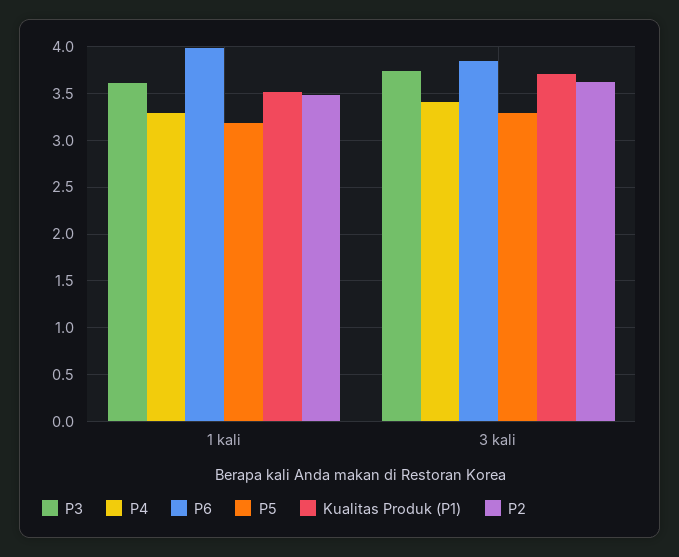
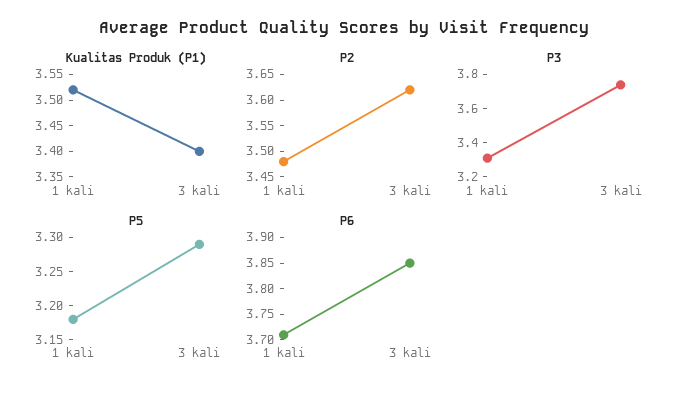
  {
    "P3": {
-     "1 kali": 3.6,
+     "1 kali": 3.3,
      "3 kali": 3.75
    },
-   "P4": {
-     "1 kali": 3.3,
-     "3 kali": 3.4
-   },
    "P6": {
-     "1 kali": 4,
+     "1 kali": 3.7,
      "3 kali": 3.85
    },
    "P5": {
      "1 kali": 3.2,
      "3 kali": 3.3
    },
    "Kualitas Produk (P1)": {
      "1 kali": 3.5,
-     "3 kali": 3.7
+     "3 kali": 3.4
    },
    "P2": {
      "1 kali": 3.5,
      "3 kali": 3.6
    }
  }

